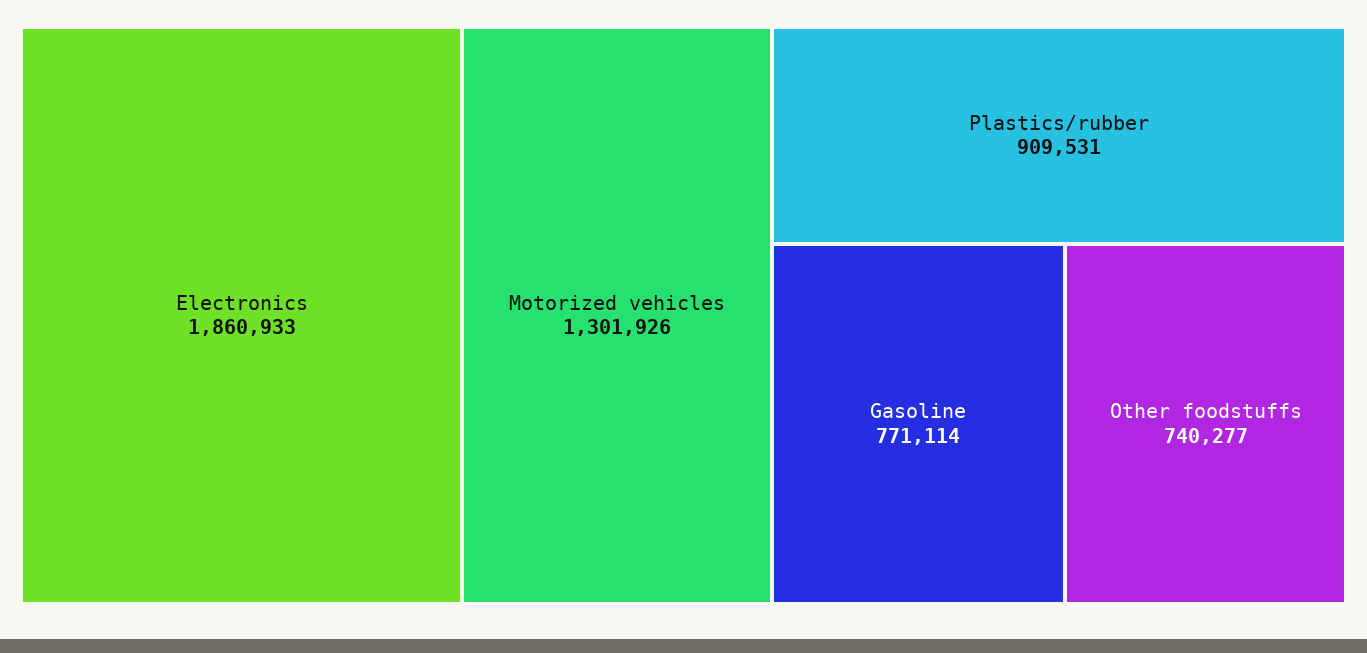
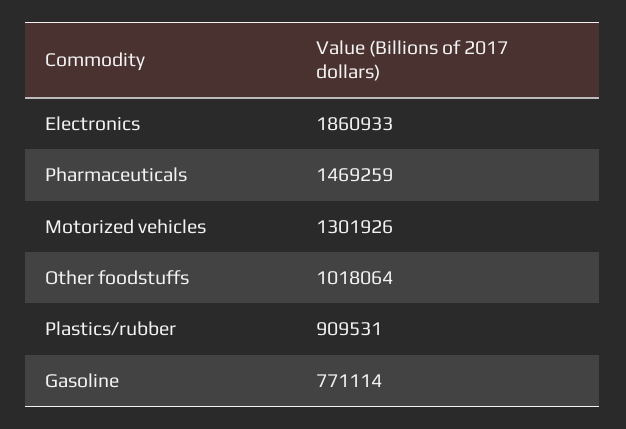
  {
    "Electronics": 1860933,
    "Motorized vehicles": 1301926,
    "Plastics/rubber": 909531,
    "Gasoline": 771114,
-   "Other foodstuffs": 740277
+   "Other foodstuffs": 1018064,
+   "Pharmaceuticals": 1469259
  }

